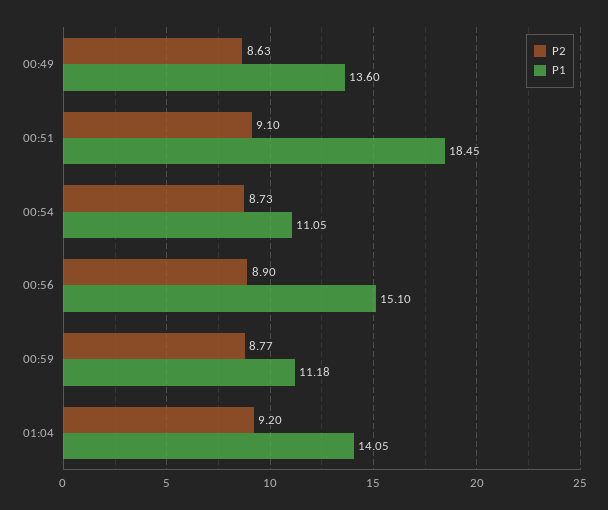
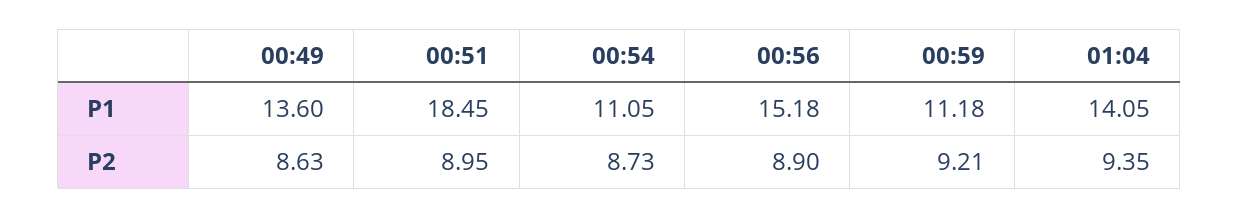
  {
    "P2": {
      "00:49": 8.63,
-     "00:51": 9.1,
+     "00:51": 8.95,
      "00:54": 8.73,
      "00:56": 8.9,
-     "00:59": 8.77,
+     "00:59": 9.21,
-     "01:04": 9.2
+     "01:04": 9.35
    },
    "P1": {
      "00:49": 13.6,
      "00:51": 18.45,
      "00:54": 11.05,
-     "00:56": 15.1,
+     "00:56": 15.18,
      "00:59": 11.18,
      "01:04": 14.05
    }
  }

